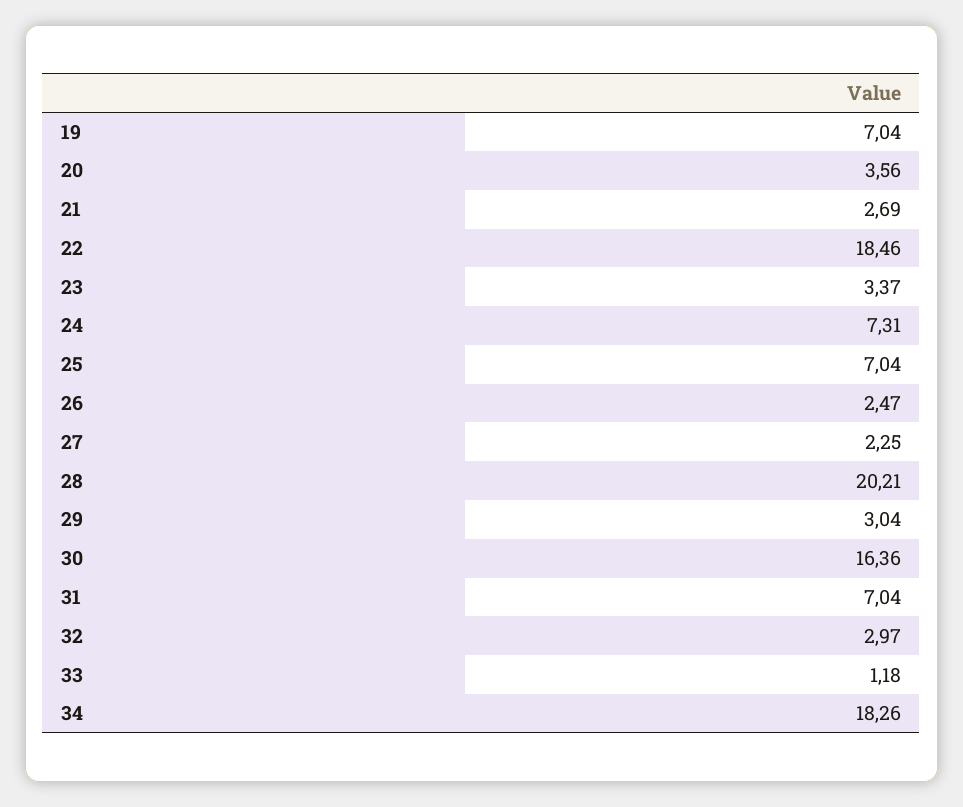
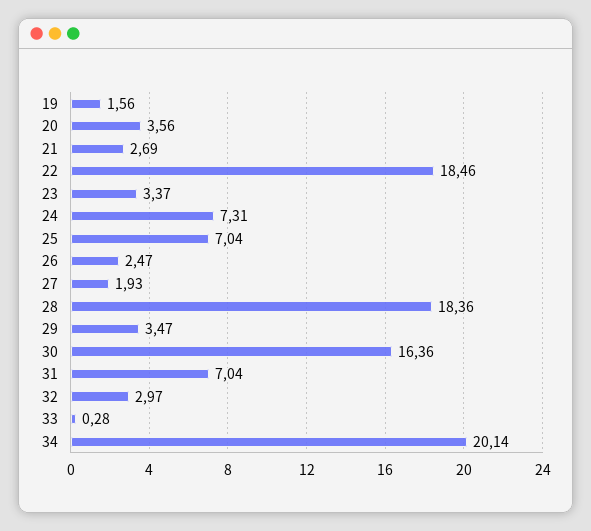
  {
-   "19": 7.04,
+   "19": 1.56,
    "20": 3.56,
    "21": 2.69,
    "22": 18.46,
    "23": 3.37,
    "24": 7.31,
    "25": 7.04,
    "26": 2.47,
-   "27": 2.25,
+   "27": 1.93,
-   "28": 20.21,
+   "28": 18.36,
-   "29": 3.04,
+   "29": 3.47,
    "30": 16.36,
    "31": 7.04,
    "32": 2.97,
-   "33": 1.18,
+   "33": 0.28,
-   "34": 18.26
+   "34": 20.14
  }

